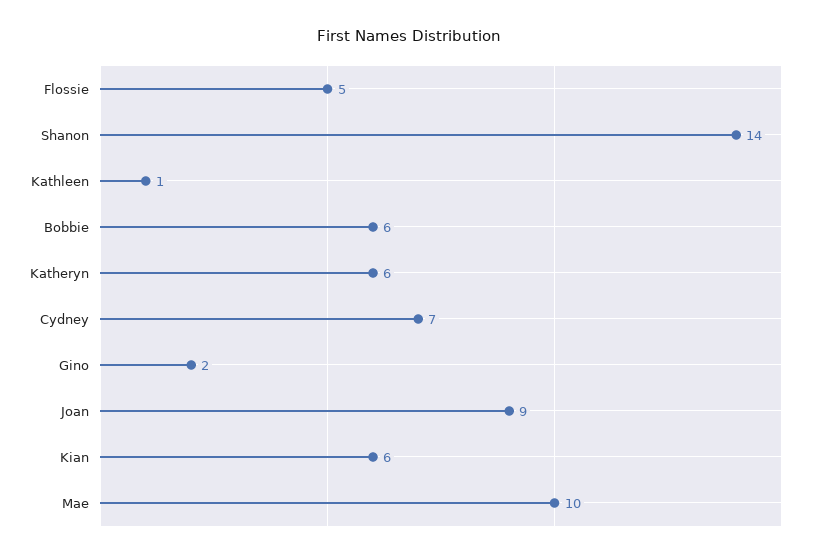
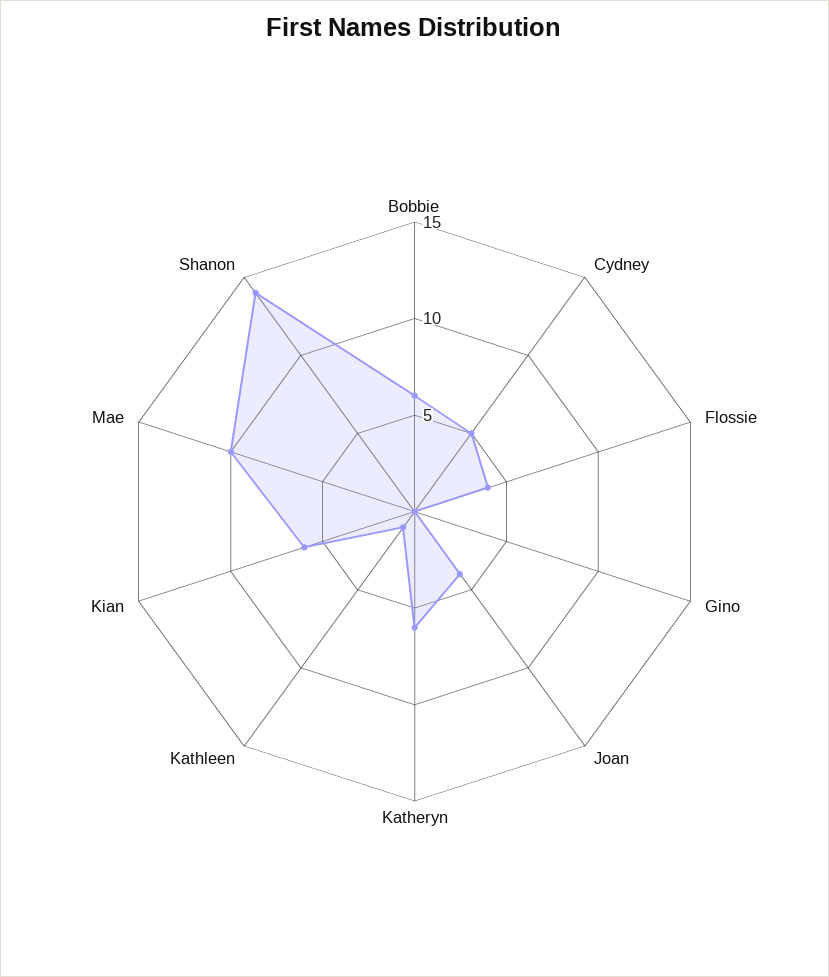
  {
-   "Flossie": 5,
+   "Flossie": 4,
    "Shanon": 14,
    "Kathleen": 1,
    "Bobbie": 6,
    "Katheryn": 6,
-   "Cydney": 7,
+   "Cydney": 5,
-   "Gino": 2,
+   "Gino": 0,
-   "Joan": 9,
+   "Joan": 4,
    "Kian": 6,
    "Mae": 10
  }

